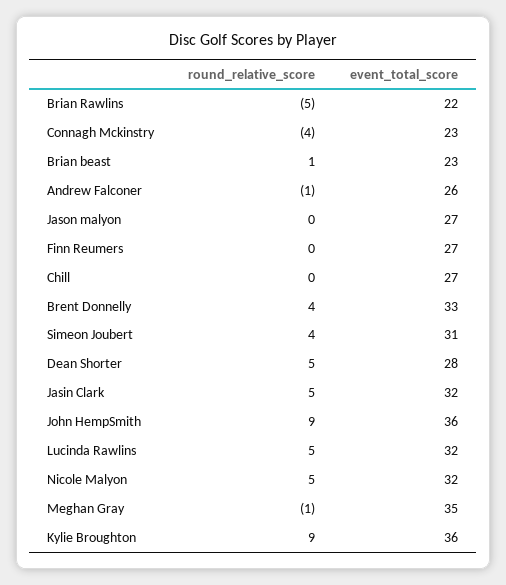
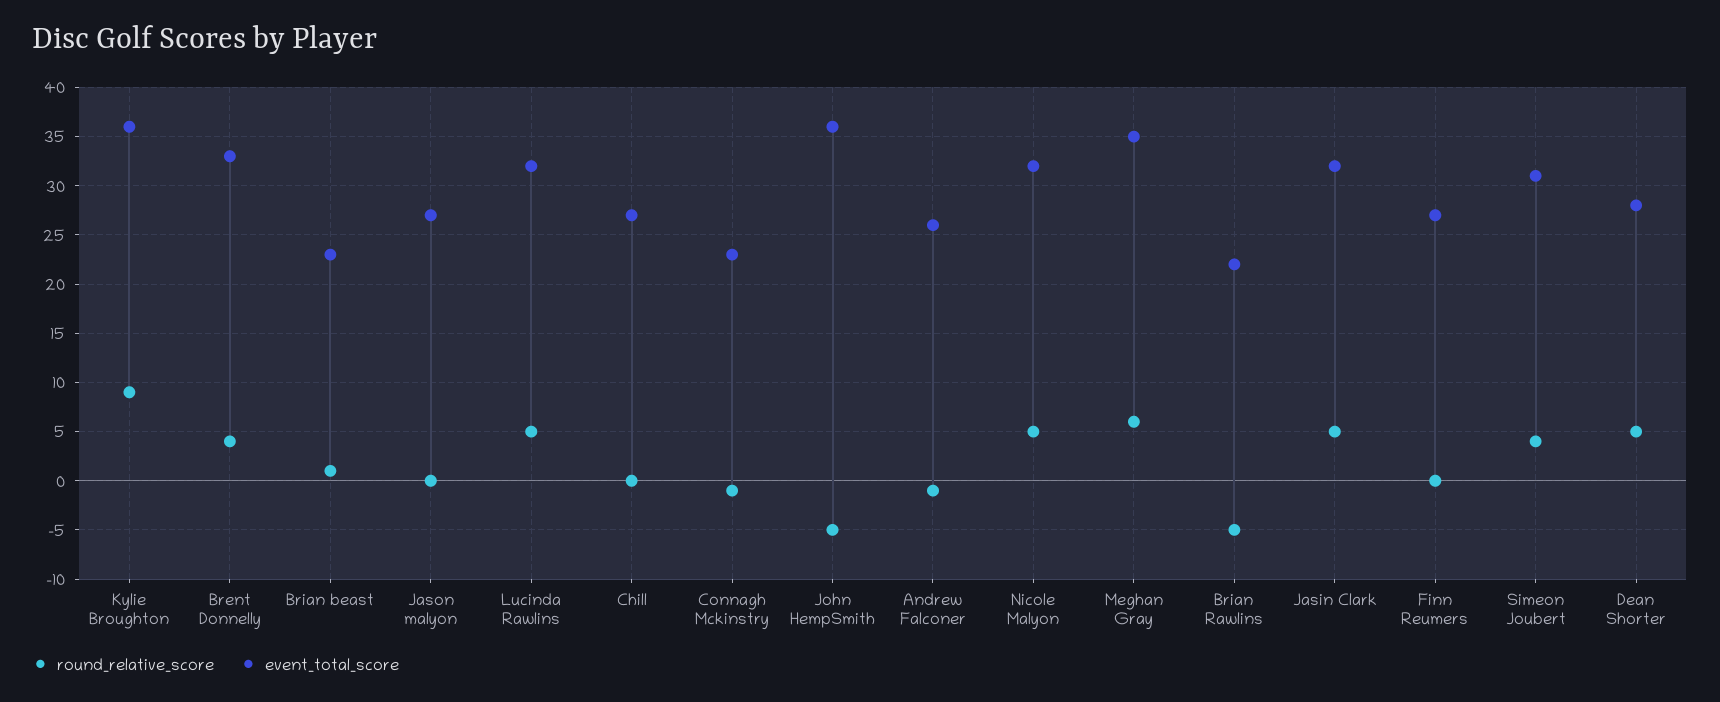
  {
    "round_relative_score": {
      "Brian Rawlins": -5,
-     "Connagh Mckinstry": -4,
+     "Connagh Mckinstry": -1,
      "Brian beast": 1,
      "Andrew Falconer": -1,
      "Jason malyon": 0,
      "Finn Reumers": 0,
      "Chill": 0,
      "Brent Donnelly": 4,
      "Simeon Joubert": 4,
      "Dean Shorter": 5,
      "Jasin Clark": 5,
-     "John HempSmith": 9,
+     "John HempSmith": -5,
      "Lucinda Rawlins": 5,
      "Nicole Malyon": 5,
-     "Meghan Gray": -1,
+     "Meghan Gray": 6,
      "Kylie Broughton": 9
    },
    "event_total_score": {
      "Brian Rawlins": 22,
      "Connagh Mckinstry": 23,
      "Brian beast": 23,
      "Andrew Falconer": 26,
      "Jason malyon": 27,
      "Finn Reumers": 27,
      "Chill": 27,
      "Brent Donnelly": 33,
      "Simeon Joubert": 31,
      "Dean Shorter": 28,
      "Jasin Clark": 32,
      "John HempSmith": 36,
      "Lucinda Rawlins": 32,
      "Nicole Malyon": 32,
      "Meghan Gray": 35,
      "Kylie Broughton": 36
    }
  }

